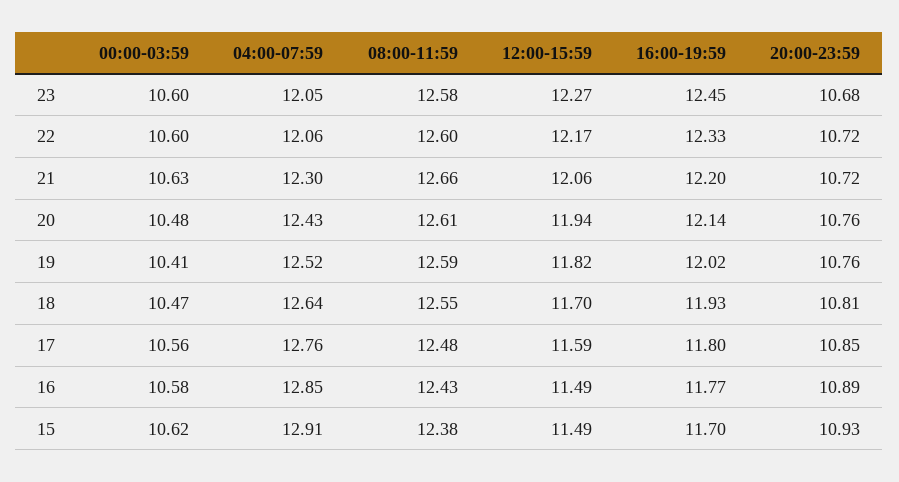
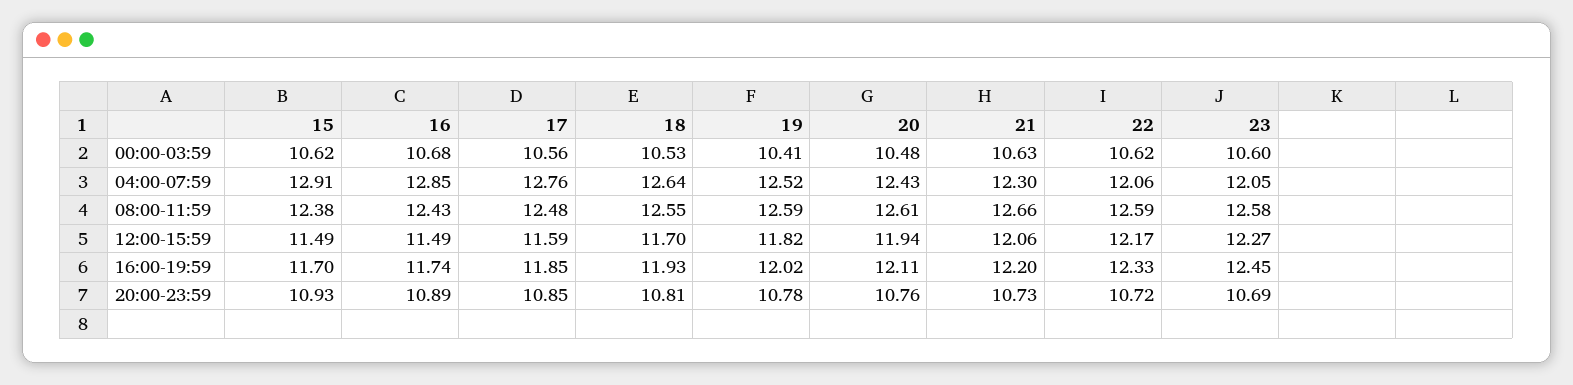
  {
    "00:00-03:59": {
      "23": 10.6,
-     "22": 10.6,
+     "22": 10.62,
      "21": 10.63,
      "20": 10.48,
      "19": 10.41,
-     "18": 10.47,
+     "18": 10.53,
      "17": 10.56,
-     "16": 10.58,
+     "16": 10.68,
      "15": 10.62
    },
    "04:00-07:59": {
      "23": 12.05,
      "22": 12.06,
      "21": 12.3,
      "20": 12.43,
      "19": 12.52,
      "18": 12.64,
      "17": 12.76,
      "16": 12.85,
      "15": 12.91
    },
    "08:00-11:59": {
      "23": 12.58,
-     "22": 12.6,
+     "22": 12.59,
      "21": 12.66,
      "20": 12.61,
      "19": 12.59,
      "18": 12.55,
      "17": 12.48,
      "16": 12.43,
      "15": 12.38
    },
    "12:00-15:59": {
      "23": 12.27,
      "22": 12.17,
      "21": 12.06,
      "20": 11.94,
      "19": 11.82,
      "18": 11.7,
      "17": 11.59,
      "16": 11.49,
      "15": 11.49
    },
    "16:00-19:59": {
      "23": 12.45,
      "22": 12.33,
      "21": 12.2,
-     "20": 12.14,
+     "20": 12.11,
      "19": 12.02,
      "18": 11.93,
-     "17": 11.8,
+     "17": 11.85,
-     "16": 11.77,
+     "16": 11.74,
      "15": 11.7
    },
    "20:00-23:59": {
-     "23": 10.68,
+     "23": 10.69,
      "22": 10.72,
-     "21": 10.72,
+     "21": 10.73,
      "20": 10.76,
-     "19": 10.76,
+     "19": 10.78,
      "18": 10.81,
      "17": 10.85,
      "16": 10.89,
      "15": 10.93
    }
  }

